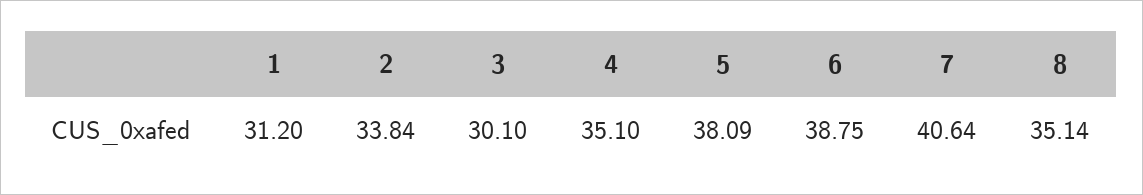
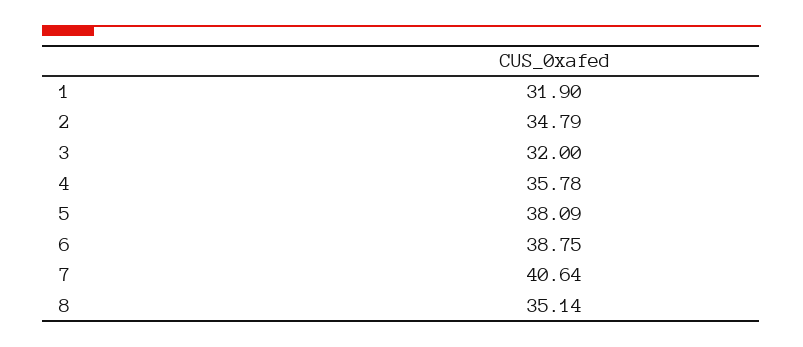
  {
-   "1": 31.2,
+   "1": 31.9,
-   "2": 33.84,
+   "2": 34.79,
-   "3": 30.1,
+   "3": 32,
-   "4": 35.1,
+   "4": 35.78,
    "5": 38.09,
    "6": 38.75,
    "7": 40.64,
    "8": 35.14
  }

